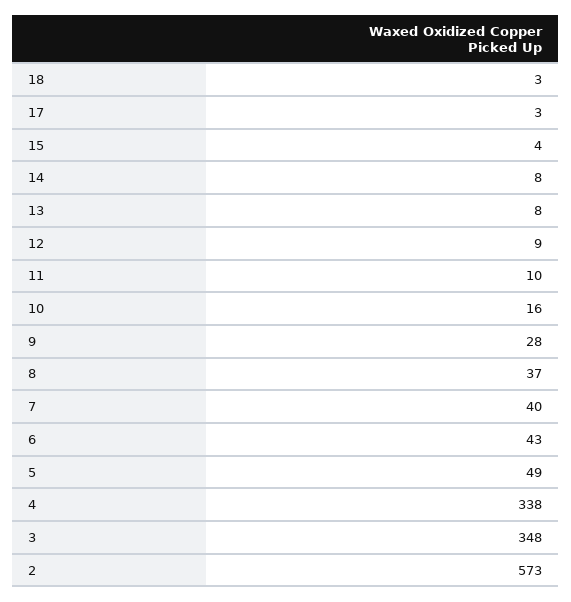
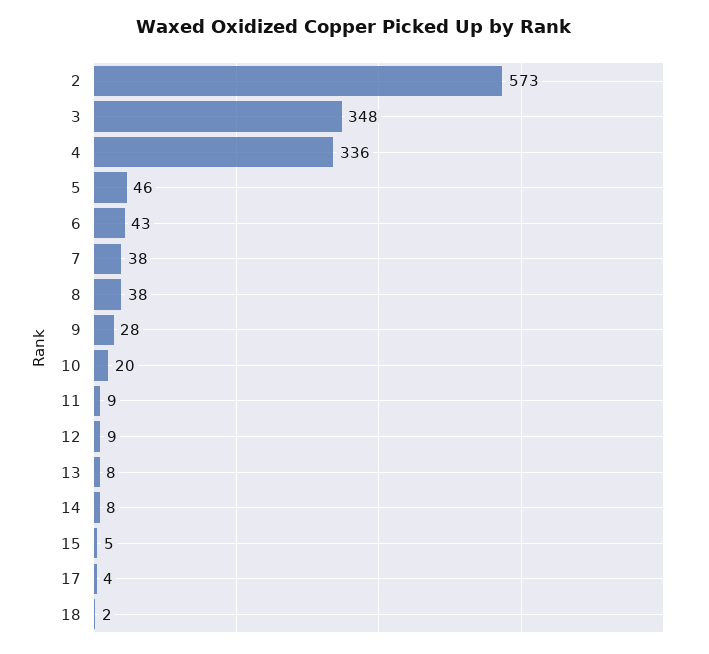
  {
-   "18": 3,
+   "18": 2,
-   "17": 3,
+   "17": 4,
-   "15": 4,
+   "15": 5,
    "14": 8,
    "13": 8,
    "12": 9,
-   "11": 10,
+   "11": 9,
-   "10": 16,
+   "10": 20,
    "9": 28,
-   "8": 37,
+   "8": 38,
-   "7": 40,
+   "7": 38,
    "6": 43,
-   "5": 49,
+   "5": 46,
-   "4": 338,
+   "4": 336,
    "3": 348,
    "2": 573
  }

